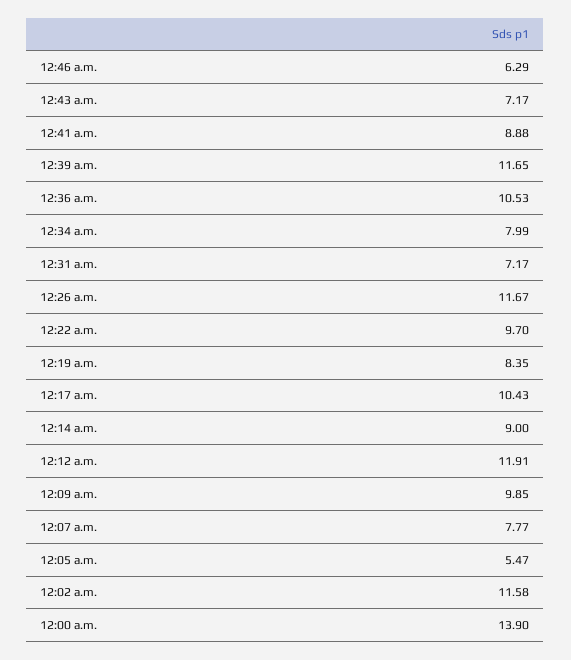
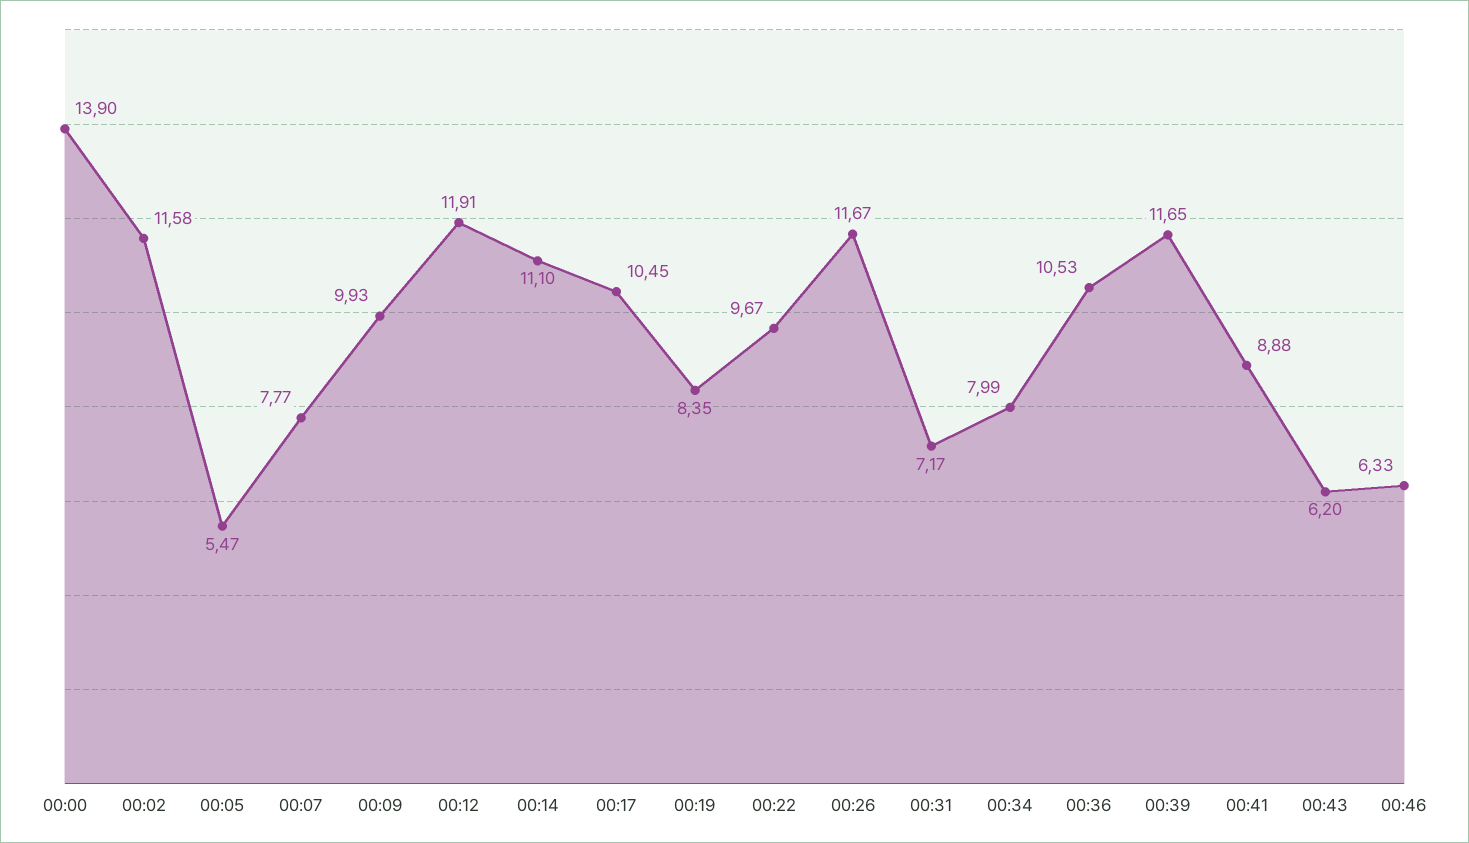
  {
-   "12:46 a.m.": 6.29,
+   "12:46 a.m.": 6.33,
-   "12:43 a.m.": 7.17,
+   "12:43 a.m.": 6.2,
    "12:41 a.m.": 8.88,
    "12:39 a.m.": 11.65,
    "12:36 a.m.": 10.53,
    "12:34 a.m.": 7.99,
    "12:31 a.m.": 7.17,
    "12:26 a.m.": 11.67,
-   "12:22 a.m.": 9.7,
+   "12:22 a.m.": 9.67,
    "12:19 a.m.": 8.35,
-   "12:17 a.m.": 10.43,
+   "12:17 a.m.": 10.45,
-   "12:14 a.m.": 9,
+   "12:14 a.m.": 11.1,
    "12:12 a.m.": 11.91,
-   "12:09 a.m.": 9.85,
+   "12:09 a.m.": 9.93,
    "12:07 a.m.": 7.77,
    "12:05 a.m.": 5.47,
    "12:02 a.m.": 11.58,
    "12:00 a.m.": 13.9
  }

